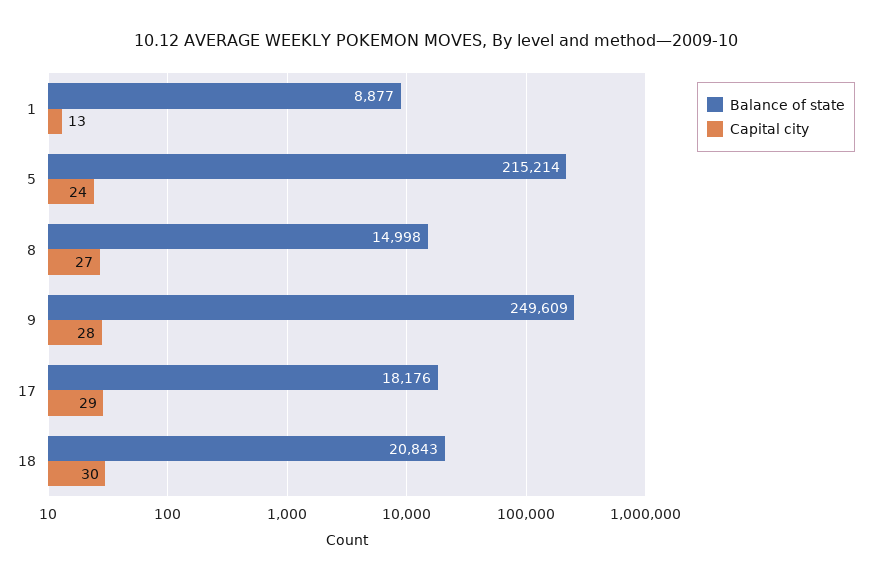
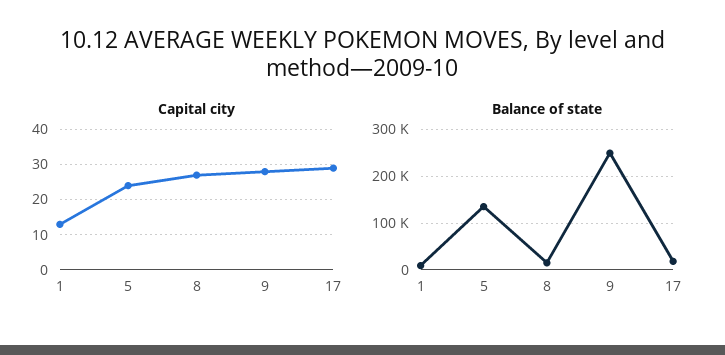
  {
    "Balance of state": {
      "1": 8877,
-     "5": 215214,
+     "5": 140000,
      "8": 14998,
      "9": 249609,
-     "17": 18176,
+     "17": 18176
-     "18": 20843
    },
    "Capital city": {
      "1": 13,
      "5": 24,
      "8": 27,
      "9": 28,
-     "17": 29,
+     "17": 29
-     "18": 30
    }
  }

